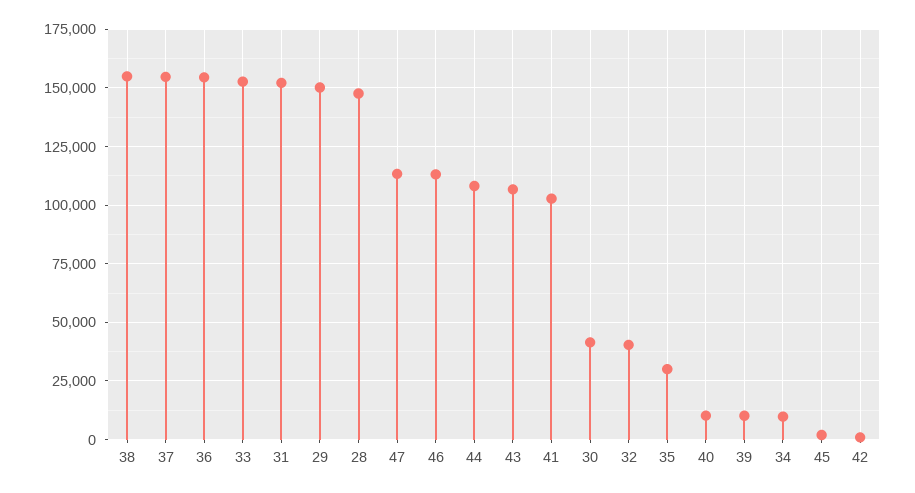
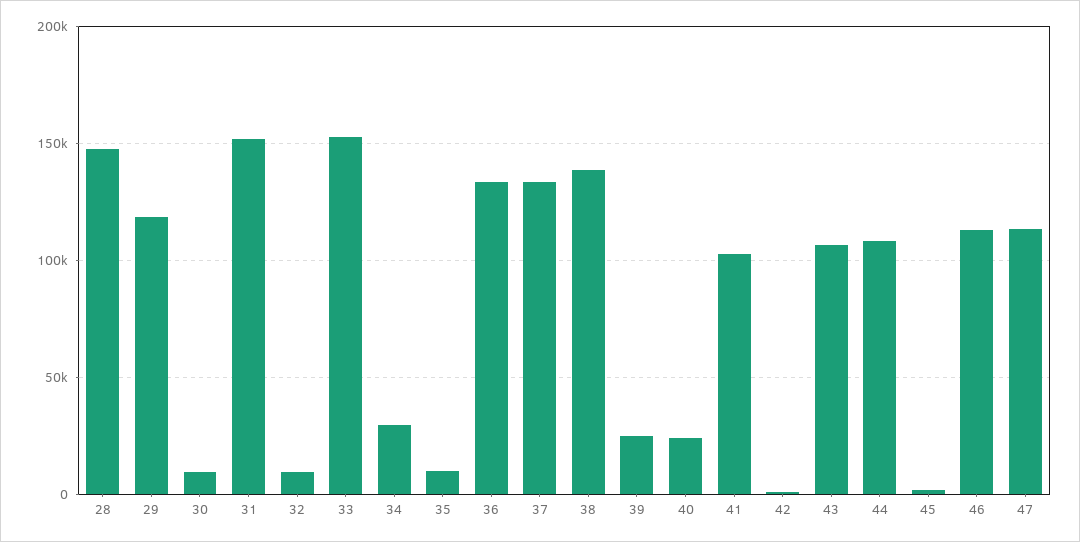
  {
-   "38": 155000,
+   "38": 140000,
-   "37": 155000,
+   "37": 135000,
-   "36": 155000,
+   "36": 135000,
    "33": 155000,
    "31": 150000,
-   "29": 150000,
+   "29": 120000,
    "28": 150000,
    "47": 115000,
    "46": 115000,
    "44": 110000,
    "43": 105000,
    "41": 105000,
-   "30": 40000,
+   "30": 10000,
-   "32": 40000,
+   "32": 10000,
-   "35": 30000,
+   "35": 10000,
-   "40": 10000,
+   "40": 25000,
-   "39": 10000,
+   "39": 25000,
-   "34": 10000,
+   "34": 30000,
    "45": 0,
    "42": 0
  }

